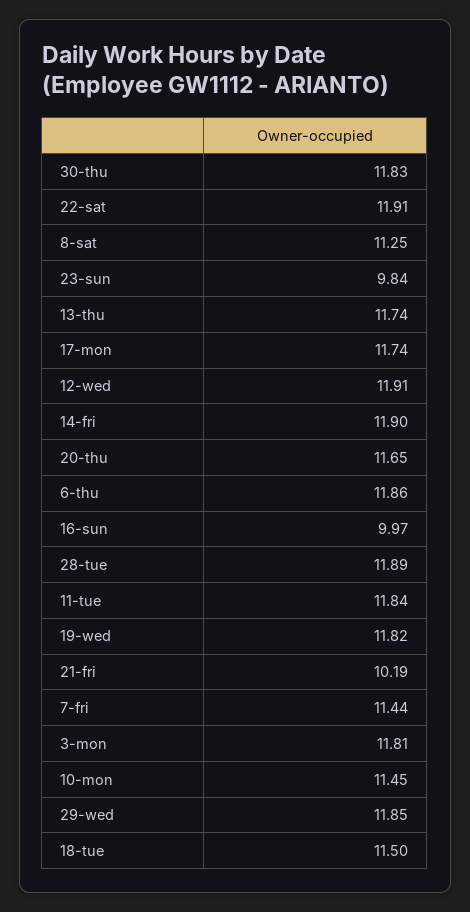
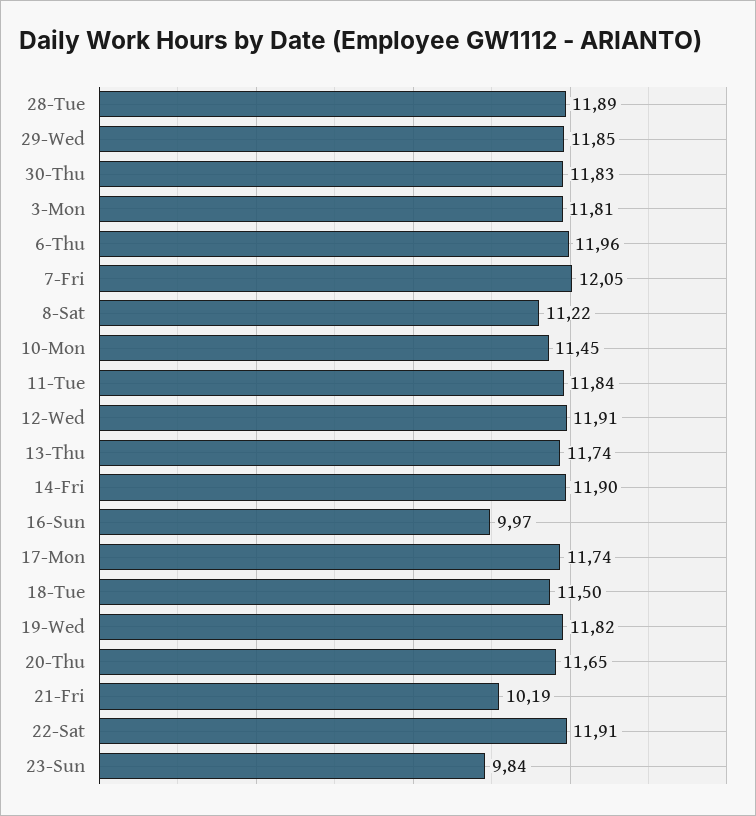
  {
    "30-thu": 11.83,
    "22-sat": 11.91,
-   "8-sat": 11.25,
+   "8-sat": 11.22,
    "23-sun": 9.84,
    "13-thu": 11.74,
    "17-mon": 11.74,
    "12-wed": 11.91,
    "14-fri": 11.9,
    "20-thu": 11.65,
-   "6-thu": 11.86,
+   "6-thu": 11.96,
    "16-sun": 9.97,
    "28-tue": 11.89,
    "11-tue": 11.84,
    "19-wed": 11.82,
    "21-fri": 10.19,
-   "7-fri": 11.44,
+   "7-fri": 12.05,
    "3-mon": 11.81,
    "10-mon": 11.45,
    "29-wed": 11.85,
    "18-tue": 11.5
  }

